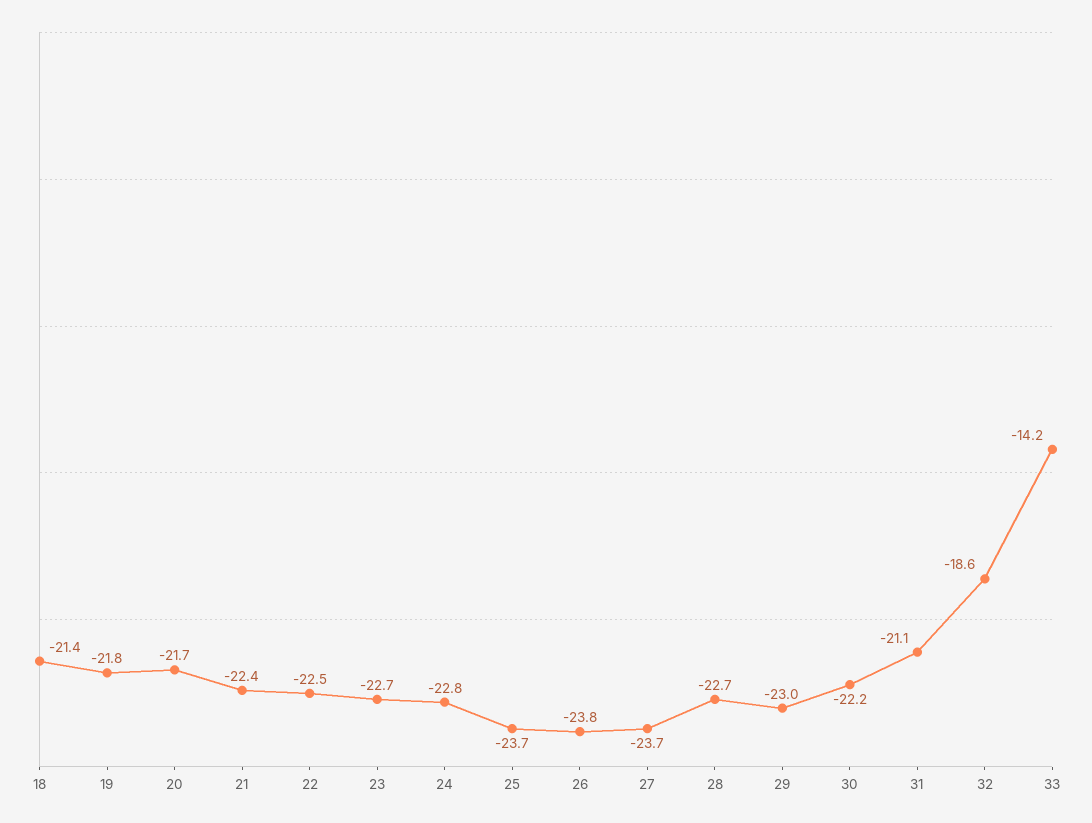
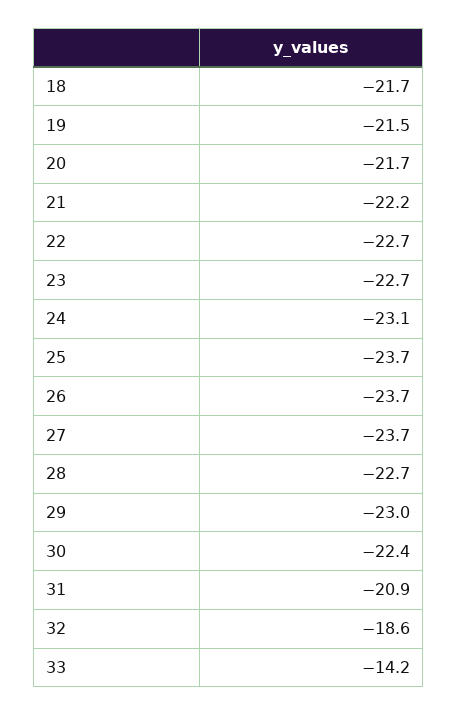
  {
-   "18": -21.4,
+   "18": -21.7,
-   "19": -21.8,
+   "19": -21.5,
    "20": -21.7,
-   "21": -22.4,
+   "21": -22.2,
-   "22": -22.5,
+   "22": -22.7,
    "23": -22.7,
-   "24": -22.8,
+   "24": -23.1,
    "25": -23.7,
-   "26": -23.8,
+   "26": -23.7,
    "27": -23.7,
    "28": -22.7,
    "29": -23,
-   "30": -22.2,
+   "30": -22.4,
-   "31": -21.1,
+   "31": -20.9,
    "32": -18.6,
    "33": -14.2
  }

